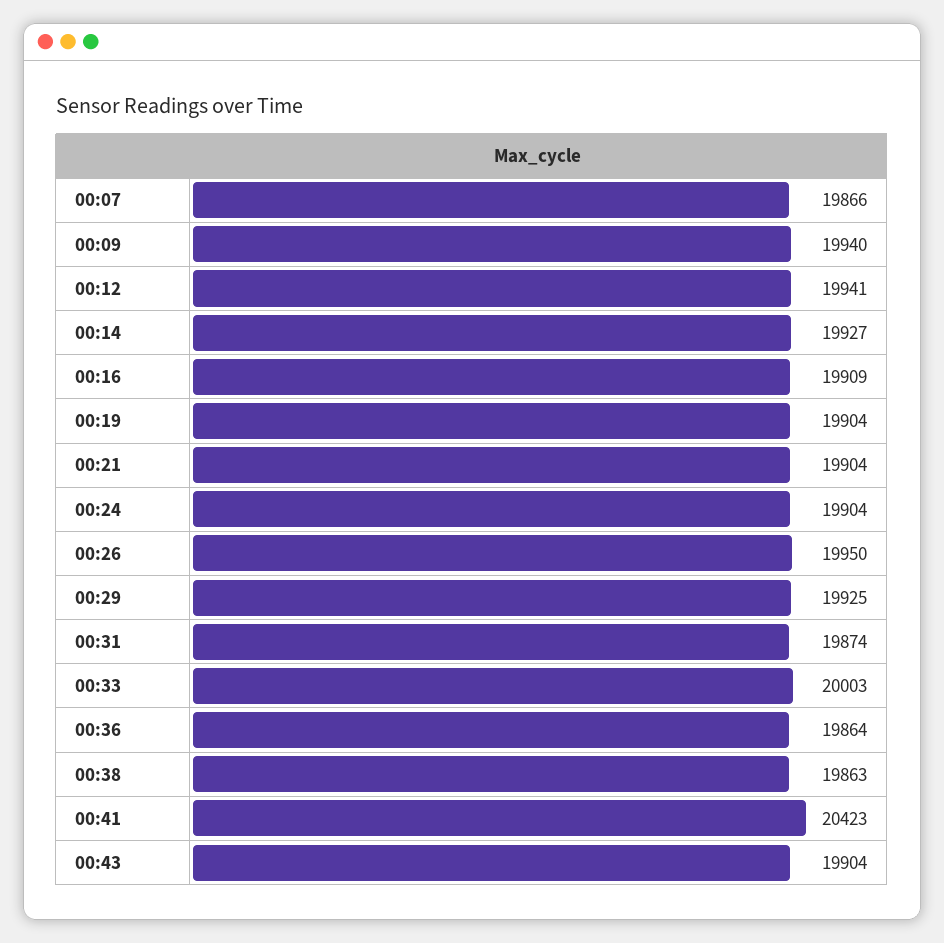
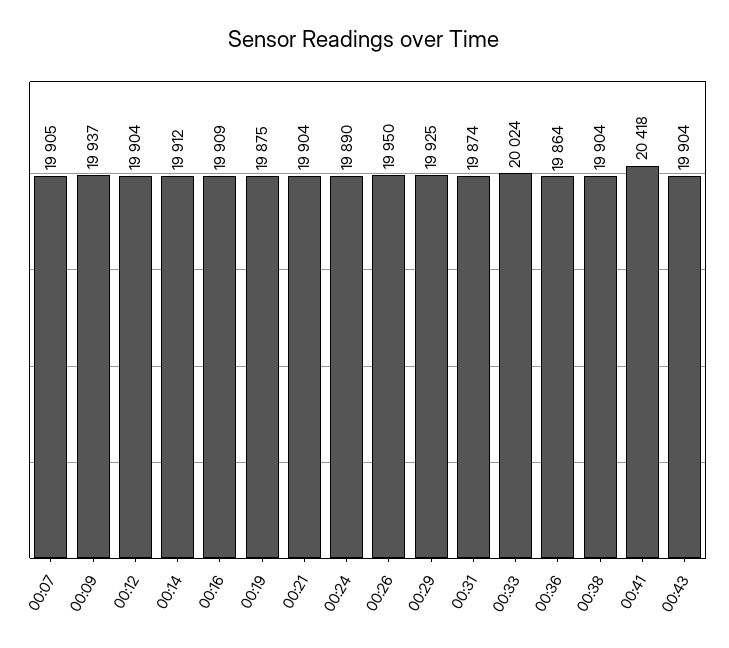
  {
-   "00:07": 19866,
+   "00:07": 19905,
-   "00:09": 19940,
+   "00:09": 19937,
-   "00:12": 19941,
+   "00:12": 19904,
-   "00:14": 19927,
+   "00:14": 19912,
    "00:16": 19909,
-   "00:19": 19904,
+   "00:19": 19875,
    "00:21": 19904,
-   "00:24": 19904,
+   "00:24": 19890,
    "00:26": 19950,
    "00:29": 19925,
    "00:31": 19874,
-   "00:33": 20003,
+   "00:33": 20024,
    "00:36": 19864,
-   "00:38": 19863,
+   "00:38": 19904,
-   "00:41": 20423,
+   "00:41": 20418,
    "00:43": 19904
  }

